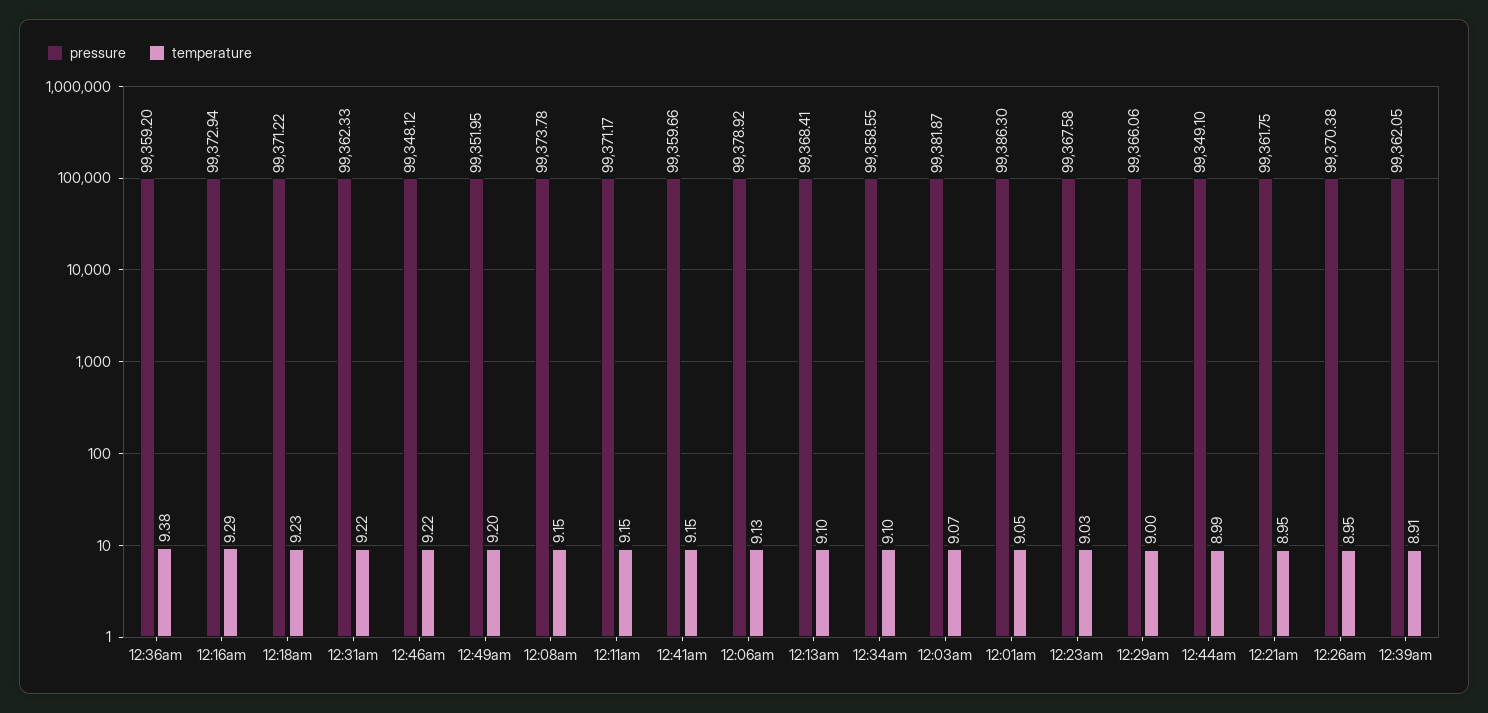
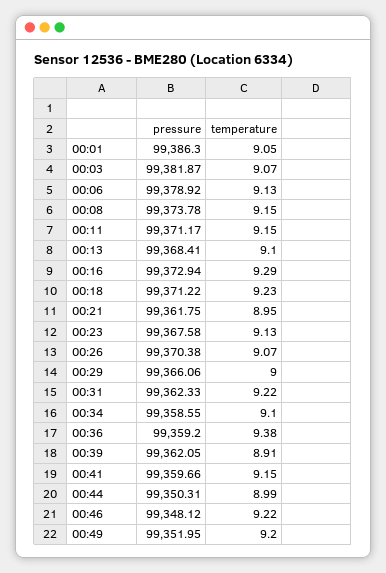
  {
    "pressure": {
      "12:36am": 99359.2,
      "12:16am": 99372.94,
      "12:18am": 99371.22,
      "12:31am": 99362.33,
      "12:46am": 99348.12,
      "12:49am": 99351.95,
      "12:08am": 99373.78,
      "12:11am": 99371.17,
      "12:41am": 99359.66,
      "12:06am": 99378.92,
      "12:13am": 99368.41,
      "12:34am": 99358.55,
      "12:03am": 99381.87,
      "12:01am": 99386.3,
      "12:23am": 99367.58,
      "12:29am": 99366.06,
-     "12:44am": 99349.1,
+     "12:44am": 99350.31,
      "12:21am": 99361.75,
      "12:26am": 99370.38,
      "12:39am": 99362.05
    },
    "temperature": {
      "12:36am": 9.38,
      "12:16am": 9.29,
      "12:18am": 9.23,
      "12:31am": 9.22,
      "12:46am": 9.22,
      "12:49am": 9.2,
      "12:08am": 9.15,
      "12:11am": 9.15,
      "12:41am": 9.15,
      "12:06am": 9.13,
      "12:13am": 9.1,
      "12:34am": 9.1,
      "12:03am": 9.07,
      "12:01am": 9.05,
-     "12:23am": 9.03,
+     "12:23am": 9.13,
      "12:29am": 9,
      "12:44am": 8.99,
      "12:21am": 8.95,
-     "12:26am": 8.95,
+     "12:26am": 9.07,
      "12:39am": 8.91
    }
  }

